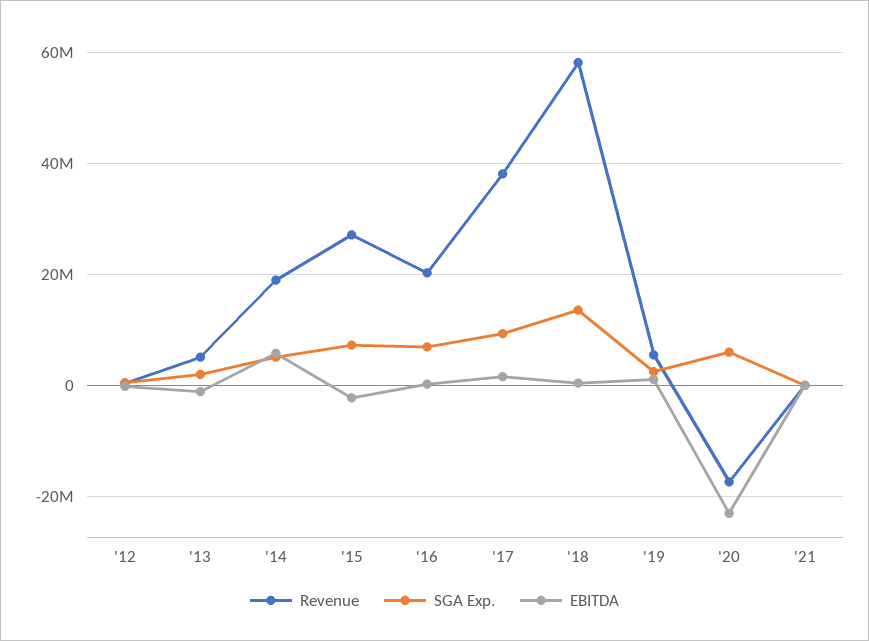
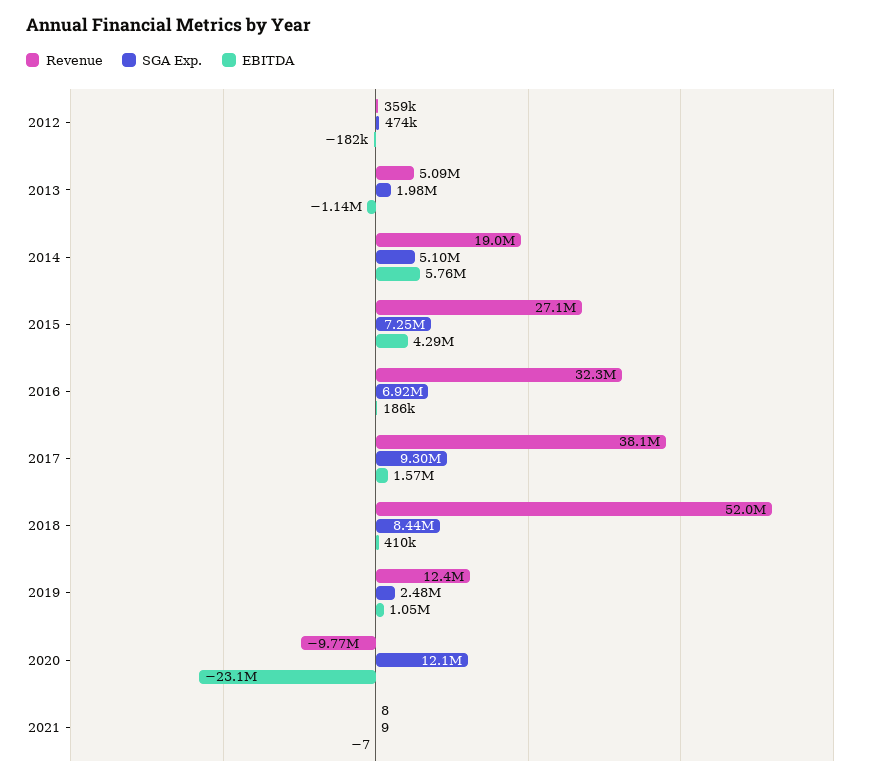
  {
    "Revenue": {
      "'12": 359000,
      "'13": 5090000,
      "'14": 19000000,
      "'15": 27100000,
-     "'16": 20000000,
+     "'16": 32300000,
      "'17": 38100000,
-     "'18": 58000000,
+     "'18": 52000000,
-     "'19": 6000000,
+     "'19": 12400000,
-     "'20": -18000000,
+     "'20": -9770000,
      "'21": 8
    },
    "SGA Exp.": {
      "'12": 474000,
      "'13": 1980000,
      "'14": 5100000,
      "'15": 7250000,
      "'16": 6920000,
      "'17": 9300000,
-     "'18": 14000000,
+     "'18": 8440000,
      "'19": 2480000,
-     "'20": 6000000,
+     "'20": 12100000,
      "'21": 9
    },
    "EBITDA": {
      "'12": -182000,
      "'13": -1140000,
      "'14": 5760000,
-     "'15": -2000000,
+     "'15": 4290000,
      "'16": 186000,
      "'17": 1570000,
      "'18": 410000,
      "'19": 1050000,
      "'20": -23100000,
      "'21": -7
    }
  }

